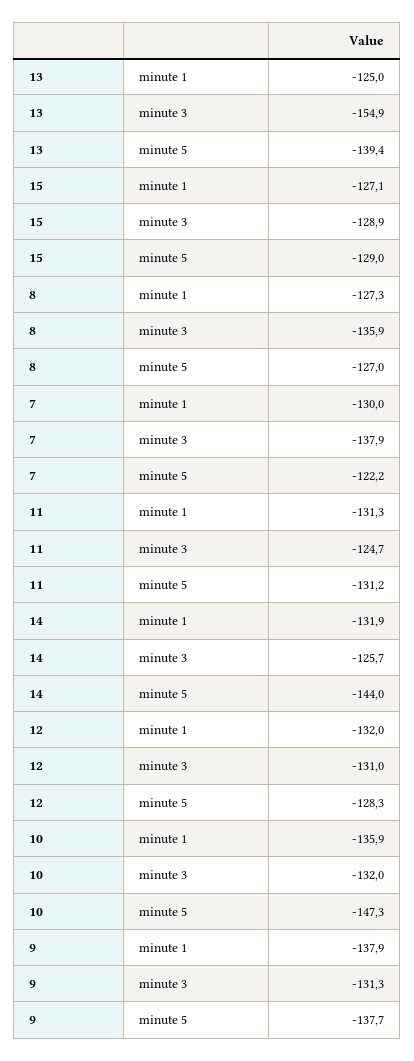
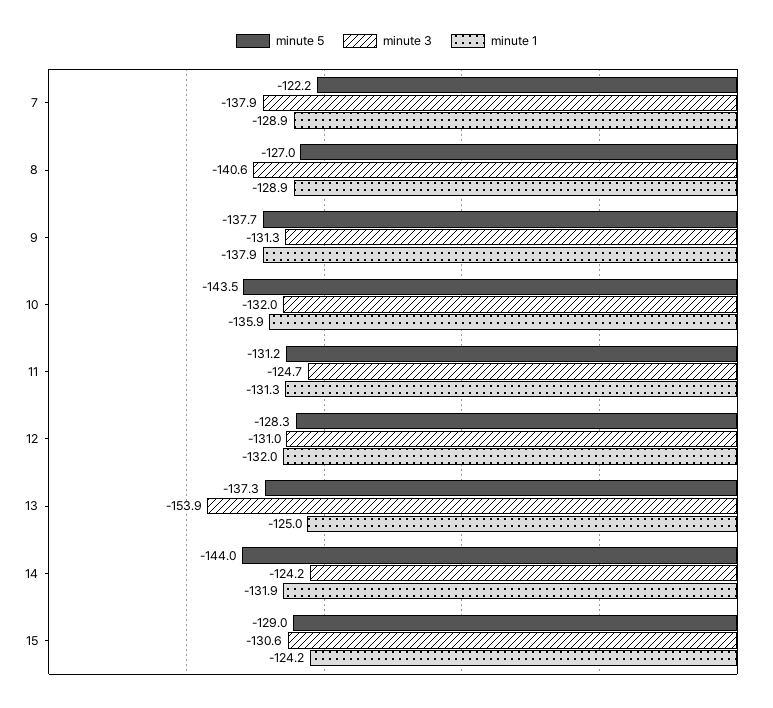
  {
    "minute 1": {
      "13": -125,
-     "15": -127.1,
+     "15": -124.2,
-     "8": -127.3,
+     "8": -128.9,
-     "7": -130,
+     "7": -128.9,
      "11": -131.3,
      "14": -131.9,
      "12": -132,
      "10": -135.9,
      "9": -137.9
    },
    "minute 3": {
-     "13": -154.9,
+     "13": -153.9,
-     "15": -128.9,
+     "15": -130.6,
-     "8": -135.9,
+     "8": -140.6,
      "7": -137.9,
      "11": -124.7,
-     "14": -125.7,
+     "14": -124.2,
      "12": -131,
      "10": -132,
      "9": -131.3
    },
    "minute 5": {
-     "13": -139.4,
+     "13": -137.3,
      "15": -129,
      "8": -127,
      "7": -122.2,
      "11": -131.2,
      "14": -144,
      "12": -128.3,
-     "10": -147.3,
+     "10": -143.5,
      "9": -137.7
    }
  }

